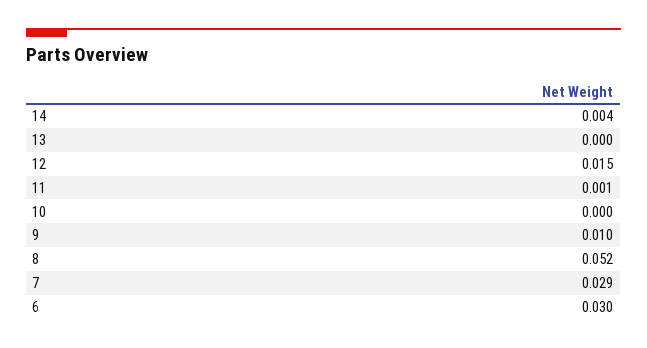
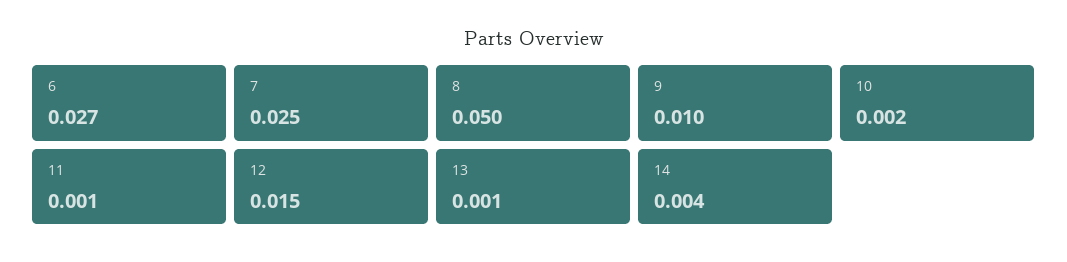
  {
    "14": 0.004,
-   "13": 0,
+   "13": 0.001,
    "12": 0.015,
    "11": 0.001,
-   "10": 0,
+   "10": 0.002,
    "9": 0.01,
-   "8": 0.052,
+   "8": 0.05,
-   "7": 0.029,
+   "7": 0.025,
-   "6": 0.03
+   "6": 0.027
  }

